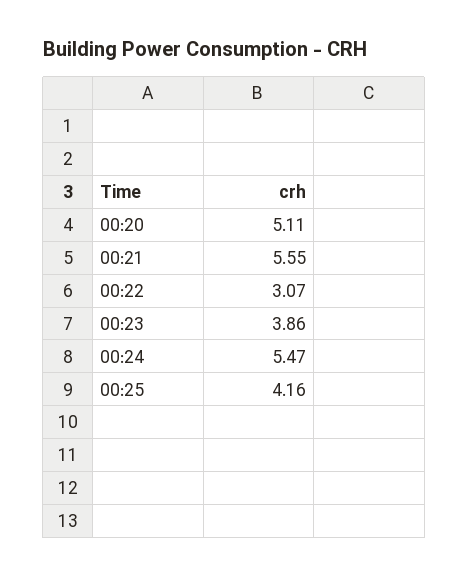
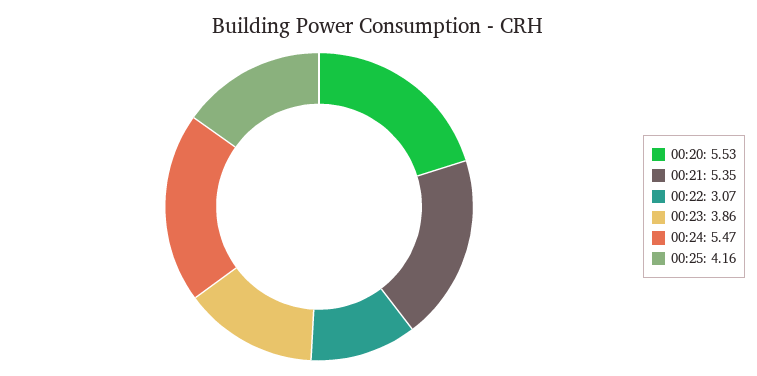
  {
-   "00:20": 5.11,
+   "00:20": 5.53,
-   "00:21": 5.55,
+   "00:21": 5.35,
    "00:22": 3.07,
    "00:23": 3.86,
    "00:24": 5.47,
    "00:25": 4.16
  }

